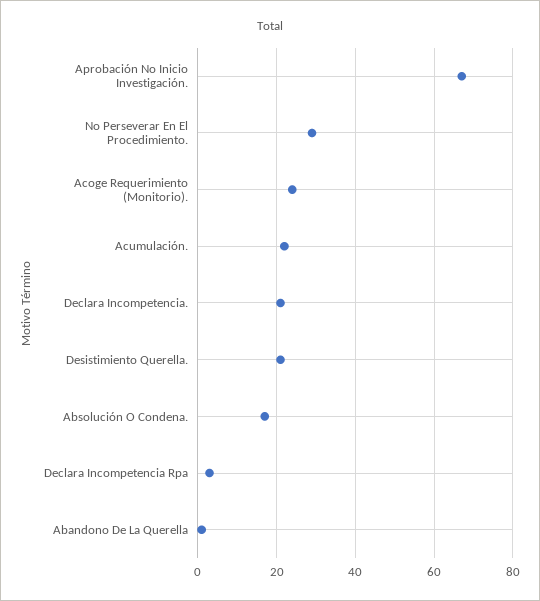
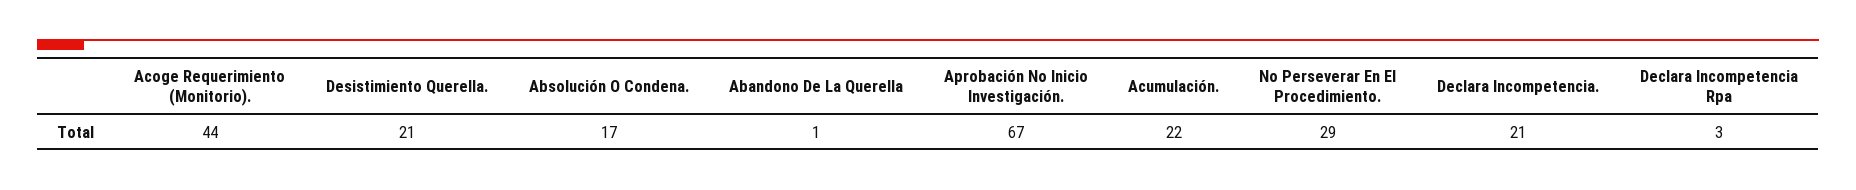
  {
    "Aprobación No Inicio Investigación.": 67,
    "No Perseverar En El Procedimiento.": 29,
-   "Acoge Requerimiento (Monitorio).": 25,
+   "Acoge Requerimiento (Monitorio).": 44,
    "Acumulación.": 22,
    "Declara Incompetencia.": 21,
    "Desistimiento Querella.": 21,
    "Absolución O Condena.": 17,
    "Declara Incompetencia Rpa": 3,
    "Abandono De La Querella": 1
  }

